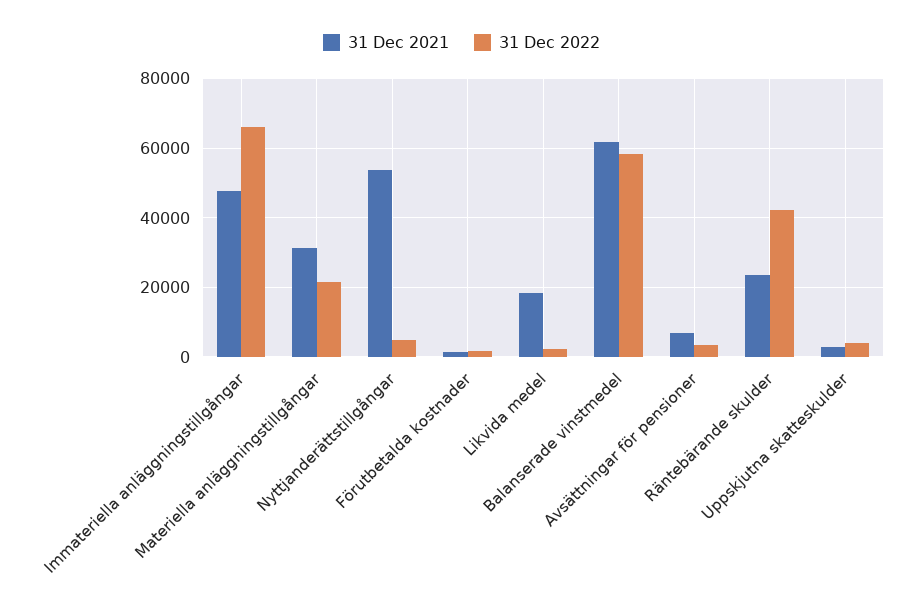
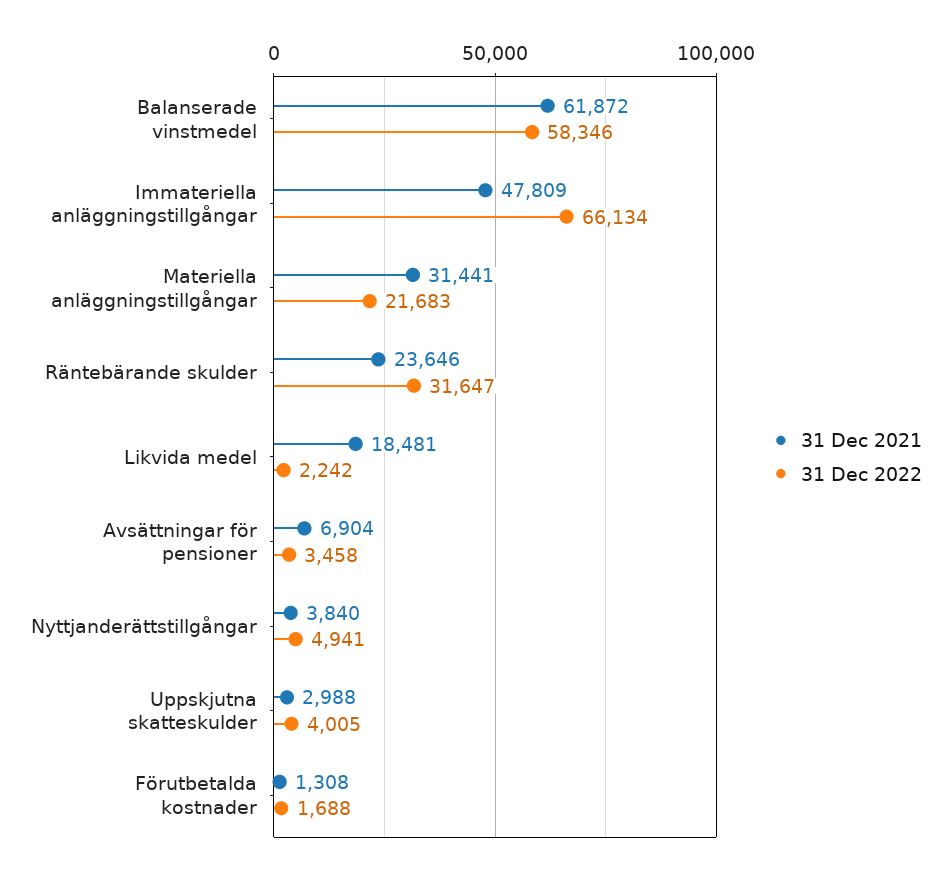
  {
    "31 Dec 2021": {
      "Immateriella anläggningstillgångar": 47809,
      "Materiella anläggningstillgångar": 31441,
-     "Nyttjanderättstillgångar": 54000,
+     "Nyttjanderättstillgångar": 3840,
      "Förutbetalda kostnader": 1308,
      "Likvida medel": 18481,
      "Balanserade vinstmedel": 61872,
      "Avsättningar för pensioner": 6904,
      "Räntebärande skulder": 23646,
      "Uppskjutna skatteskulder": 2988
    },
    "31 Dec 2022": {
      "Immateriella anläggningstillgångar": 66134,
      "Materiella anläggningstillgångar": 21683,
      "Nyttjanderättstillgångar": 4941,
      "Förutbetalda kostnader": 1688,
      "Likvida medel": 2242,
      "Balanserade vinstmedel": 58346,
      "Avsättningar för pensioner": 3458,
-     "Räntebärande skulder": 42000,
+     "Räntebärande skulder": 31647,
      "Uppskjutna skatteskulder": 4005
    }
  }

